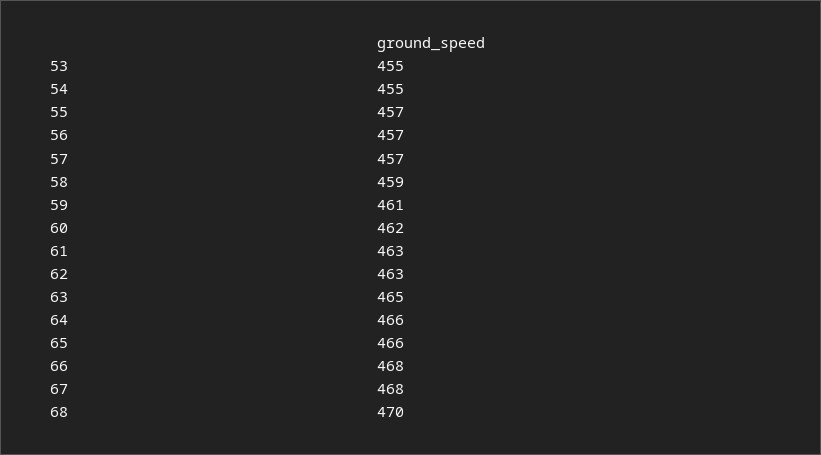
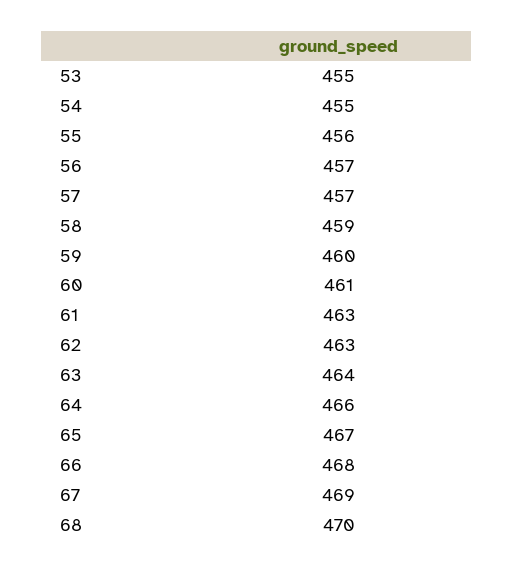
  {
    "53": 455,
    "54": 455,
-   "55": 457,
+   "55": 456,
    "56": 457,
    "57": 457,
    "58": 459,
-   "59": 461,
+   "59": 460,
-   "60": 462,
+   "60": 461,
    "61": 463,
    "62": 463,
-   "63": 465,
+   "63": 464,
    "64": 466,
-   "65": 466,
+   "65": 467,
    "66": 468,
-   "67": 468,
+   "67": 469,
    "68": 470
  }

